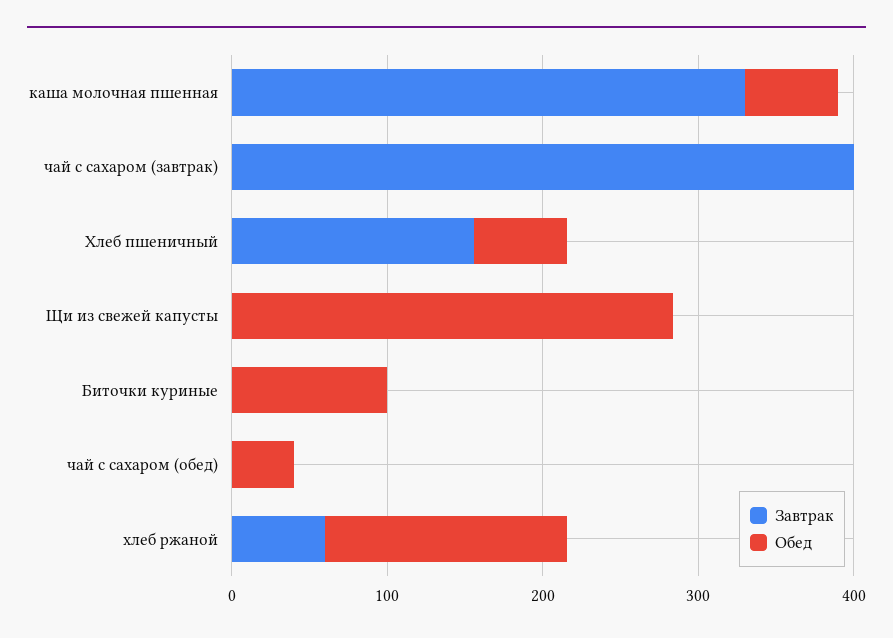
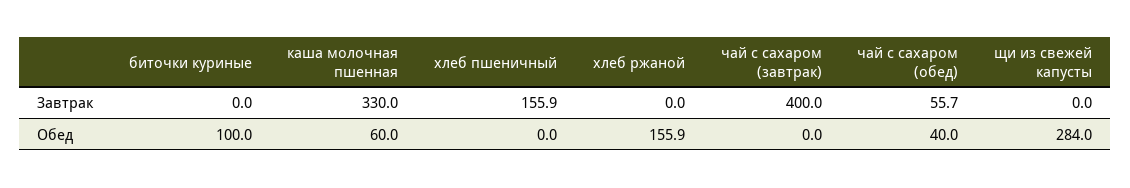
  {
    "Завтрак": {
      "каша молочная пшенная": 330,
      "чай с сахаром (завтрак)": 400,
      "Хлеб пшеничный": 155.9,
      "Щи из свежей капусты": 0,
      "Биточки куриные": 0,
-     "чай с сахаром (обед)": 0,
+     "чай с сахаром (обед)": 55.7,
-     "хлеб ржаной": 60
+     "хлеб ржаной": 0
    },
    "Обед": {
      "каша молочная пшенная": 60,
      "чай с сахаром (завтрак)": 0,
-     "Хлеб пшеничный": 60,
+     "Хлеб пшеничный": 0,
      "Щи из свежей капусты": 284,
      "Биточки куриные": 100,
      "чай с сахаром (обед)": 40,
      "хлеб ржаной": 155.9
    }
  }

